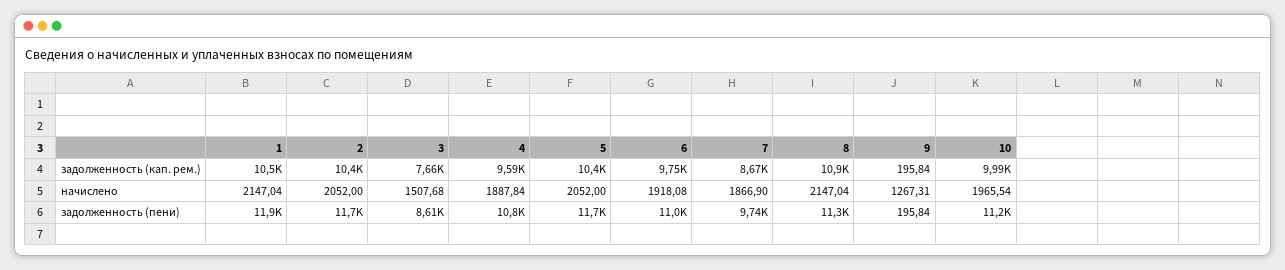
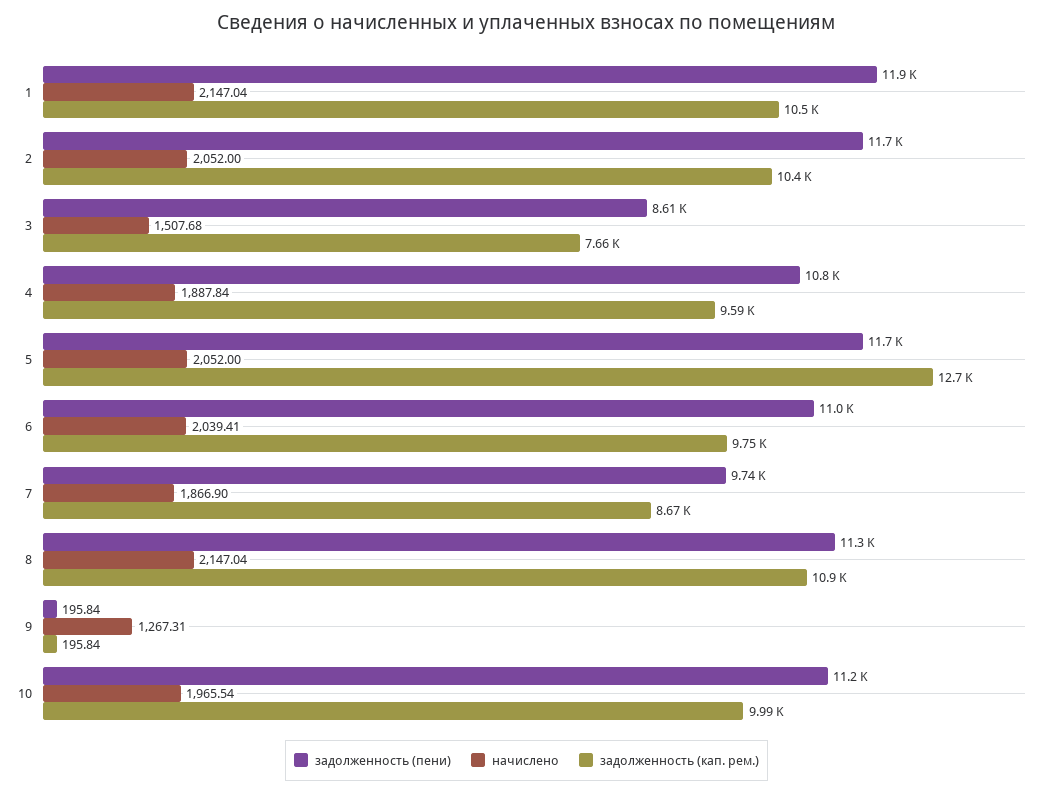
  {
    "задолженность (кап. рем.)": {
      "1": 10500,
      "2": 10400,
      "3": 7660,
      "4": 9590,
-     "5": 10400,
+     "5": 12700,
      "6": 9750,
      "7": 8670,
      "8": 10900,
      "9": 195.84,
      "10": 9990
    },
    "начислено": {
      "1": 2147.04,
      "2": 2052,
      "3": 1507.68,
      "4": 1887.84,
      "5": 2052,
-     "6": 1918.08,
+     "6": 2039.41,
      "7": 1866.9,
      "8": 2147.04,
      "9": 1267.31,
      "10": 1965.54
    },
    "задолженность (пени)": {
      "1": 11900,
      "2": 11700,
      "3": 8610,
      "4": 10800,
      "5": 11700,
      "6": 11000,
      "7": 9740,
      "8": 11300,
      "9": 195.84,
      "10": 11200
    }
  }

